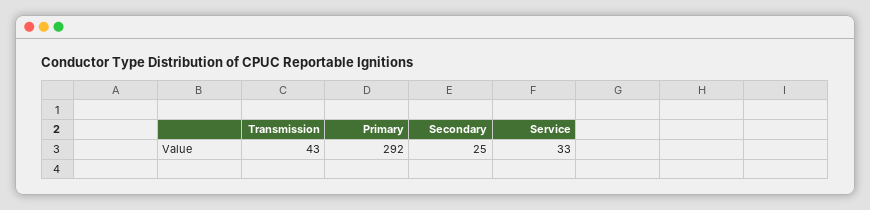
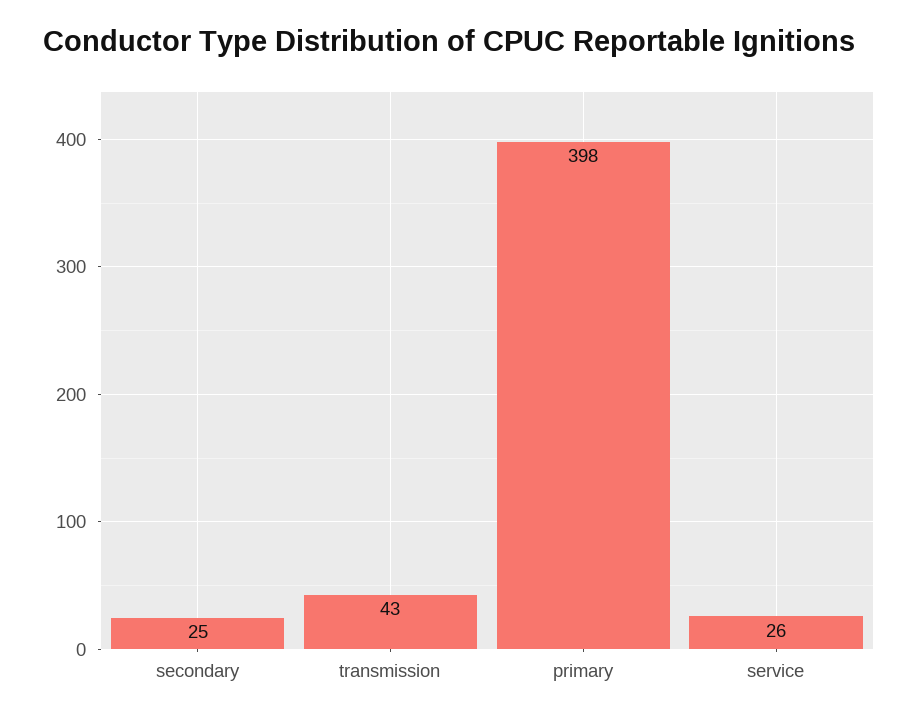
  {
    "Transmission": 43,
-   "Primary": 292,
+   "Primary": 398,
    "Secondary": 25,
-   "Service": 33
+   "Service": 26
  }

